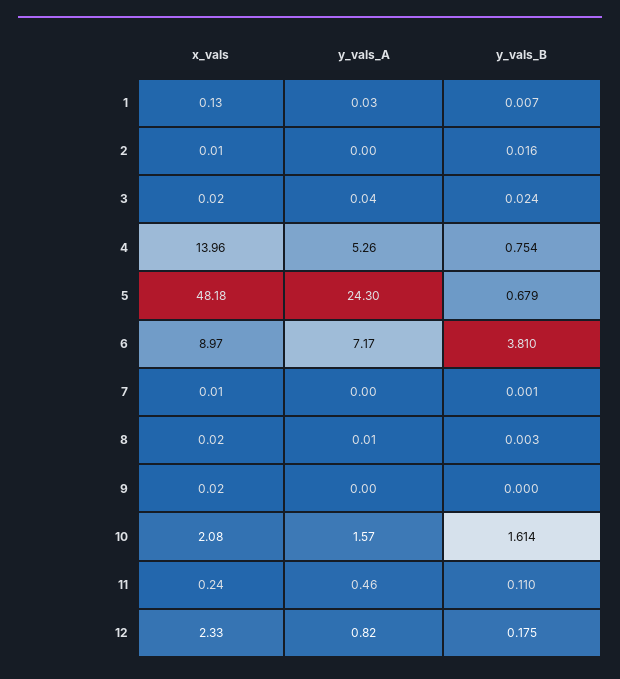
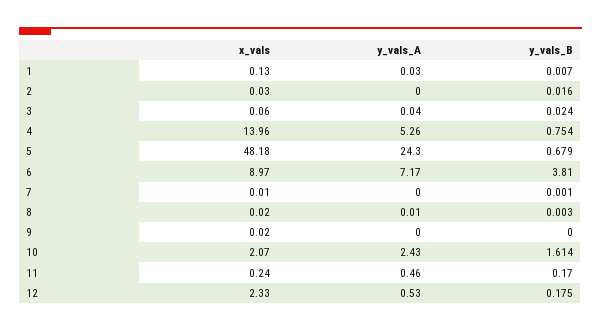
  {
    "x_vals": {
      "1": 0.13,
-     "2": 0.01,
+     "2": 0.03,
-     "3": 0.02,
+     "3": 0.06,
      "4": 13.96,
      "5": 48.18,
      "6": 8.97,
      "7": 0.01,
      "8": 0.02,
      "9": 0.02,
-     "10": 2.08,
+     "10": 2.07,
      "11": 0.24,
      "12": 2.33
    },
    "y_vals_A": {
      "1": 0.03,
      "2": 0,
      "3": 0.04,
      "4": 5.26,
      "5": 24.3,
      "6": 7.17,
      "7": 0,
      "8": 0.01,
      "9": 0,
-     "10": 1.57,
+     "10": 2.43,
      "11": 0.46,
-     "12": 0.82
+     "12": 0.53
    },
    "y_vals_B": {
      "1": 0.007,
      "2": 0.016,
      "3": 0.024,
      "4": 0.754,
      "5": 0.679,
      "6": 3.81,
      "7": 0.001,
      "8": 0.003,
      "9": 0,
      "10": 1.614,
-     "11": 0.11,
+     "11": 0.17,
      "12": 0.175
    }
  }

